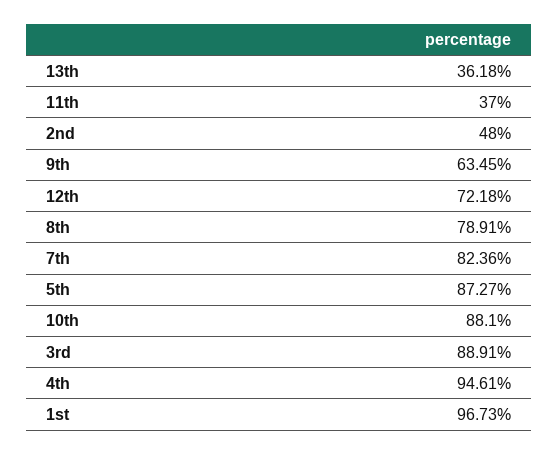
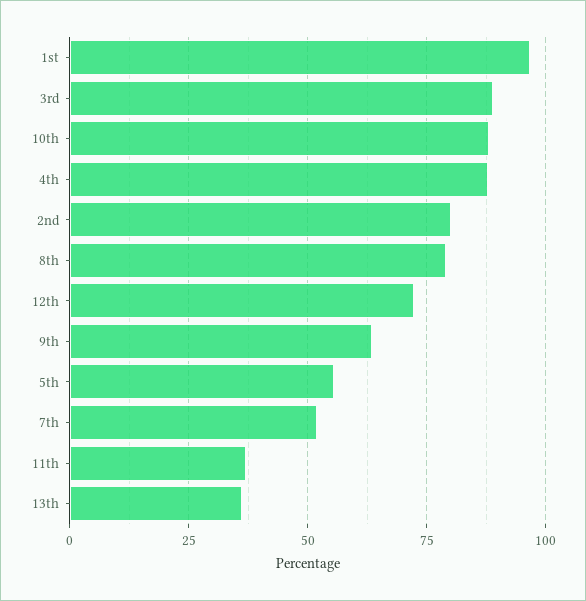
  {
    "13th": 36.18,
    "11th": 37,
-   "2nd": 48,
+   "2nd": 80,
    "9th": 63.45,
    "12th": 72.18,
    "8th": 78.91,
-   "7th": 82.36,
+   "7th": 52.5,
-   "5th": 87.27,
+   "5th": 55,
    "10th": 88.1,
    "3rd": 88.91,
-   "4th": 94.61,
+   "4th": 87.5,
    "1st": 96.73
  }

